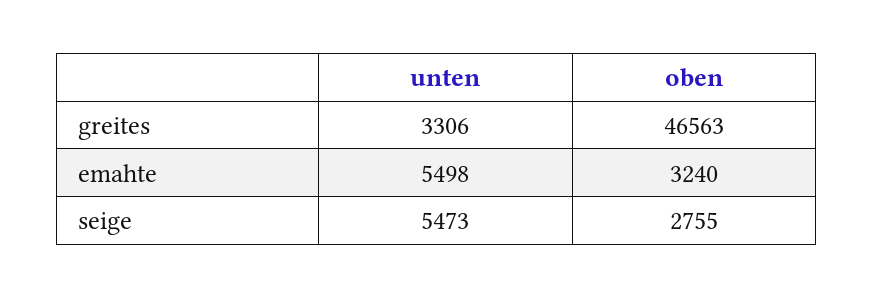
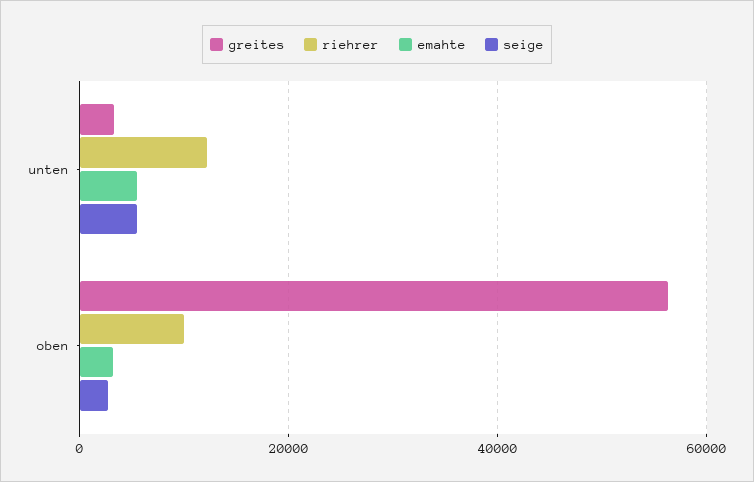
  {
    "greites": {
      "unten": 3306,
-     "oben": 46563
+     "oben": 56000
    },
    "emahte": {
      "unten": 5498,
      "oben": 3240
    },
    "seige": {
      "unten": 5473,
      "oben": 2755
-   }
+   },
+   "riehrer": {
+     "unten": 12000,
+     "oben": 10000
+   }
  }

